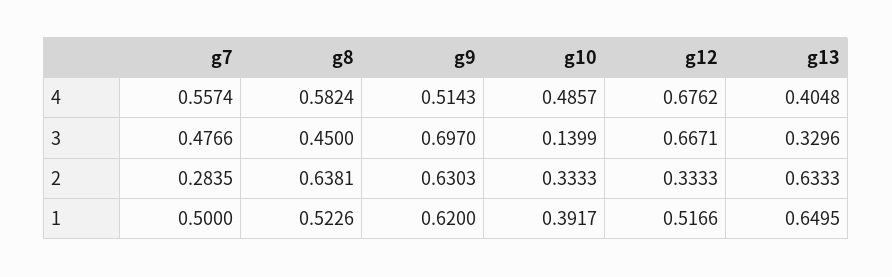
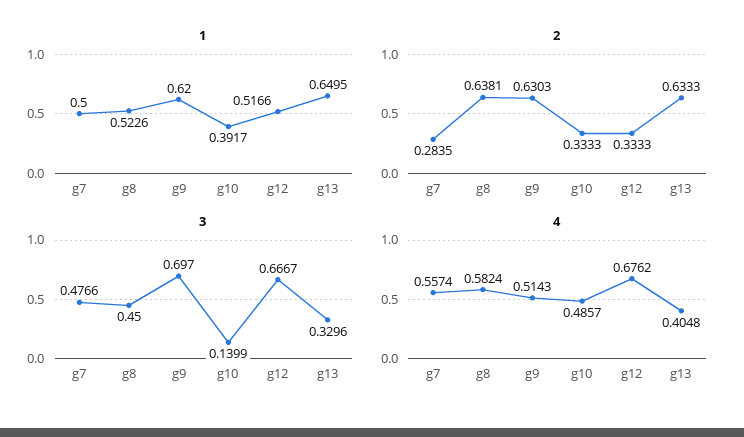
  {
    "4": {
      "g7": 0.5574,
      "g8": 0.5824,
      "g9": 0.5143,
      "g10": 0.4857,
      "g12": 0.6762,
      "g13": 0.4048
    },
    "3": {
      "g7": 0.4766,
      "g8": 0.45,
      "g9": 0.697,
      "g10": 0.1399,
-     "g12": 0.6671,
+     "g12": 0.6667,
      "g13": 0.3296
    },
    "2": {
      "g7": 0.2835,
      "g8": 0.6381,
      "g9": 0.6303,
      "g10": 0.3333,
      "g12": 0.3333,
      "g13": 0.6333
    },
    "1": {
      "g7": 0.5,
      "g8": 0.5226,
      "g9": 0.62,
      "g10": 0.3917,
      "g12": 0.5166,
      "g13": 0.6495
    }
  }

